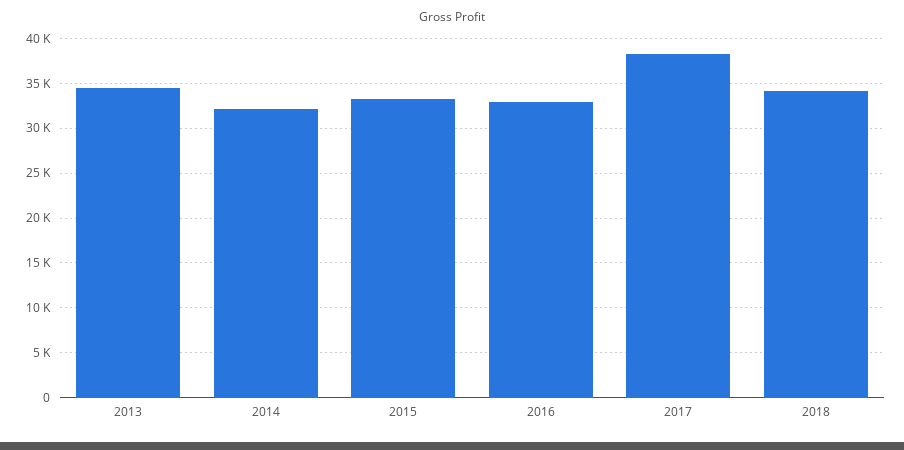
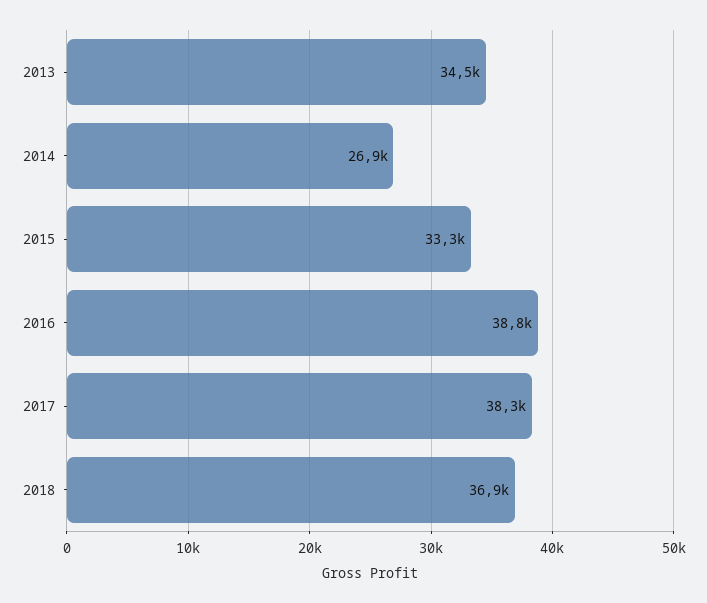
  {
    "2013": 34500,
-   "2014": 32000,
+   "2014": 26900,
    "2015": 33300,
-   "2016": 33000,
+   "2016": 38800,
    "2017": 38300,
-   "2018": 34000
+   "2018": 36900
  }

